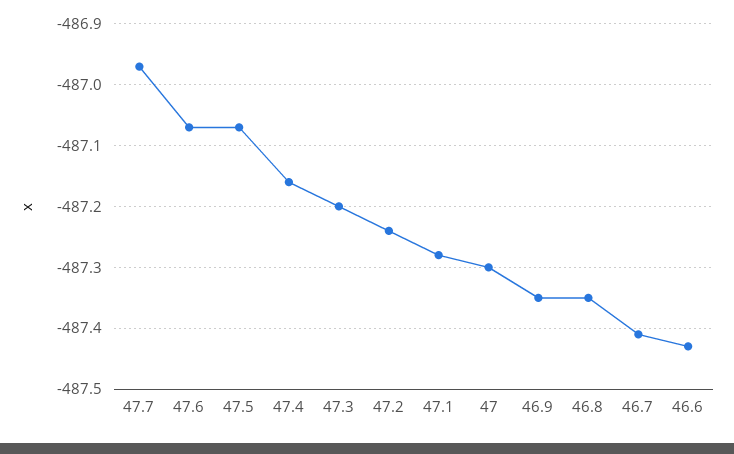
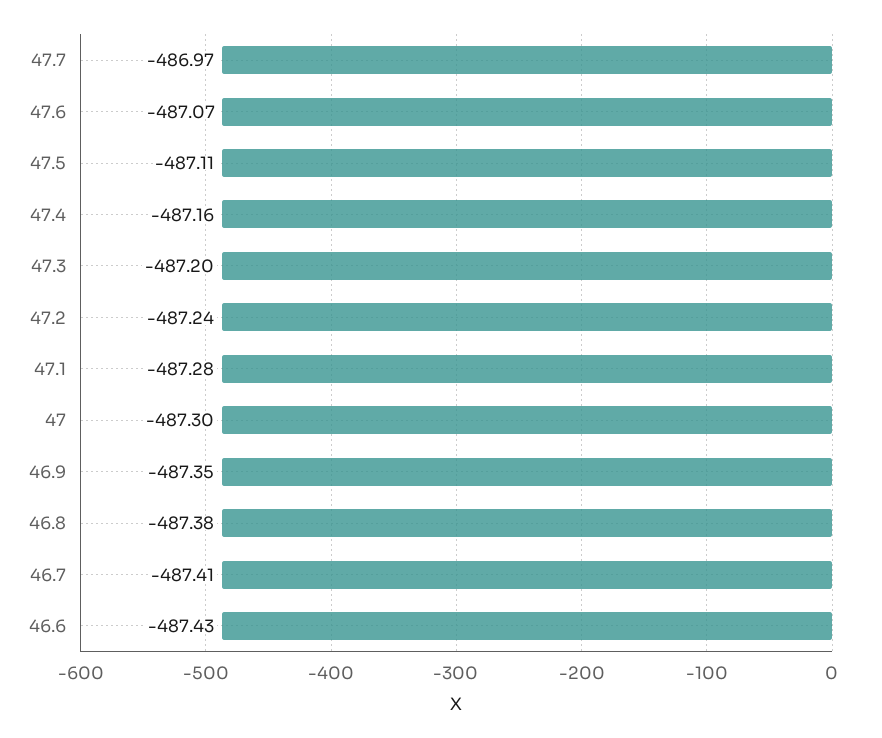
  {
    "47.7": -486.97,
    "47.6": -487.07,
-   "47.5": -487.07,
+   "47.5": -487.11,
    "47.4": -487.16,
    "47.3": -487.2,
    "47.2": -487.24,
    "47.1": -487.28,
    "47": -487.3,
    "46.9": -487.35,
-   "46.8": -487.35,
+   "46.8": -487.38,
    "46.7": -487.41,
    "46.6": -487.43
  }

